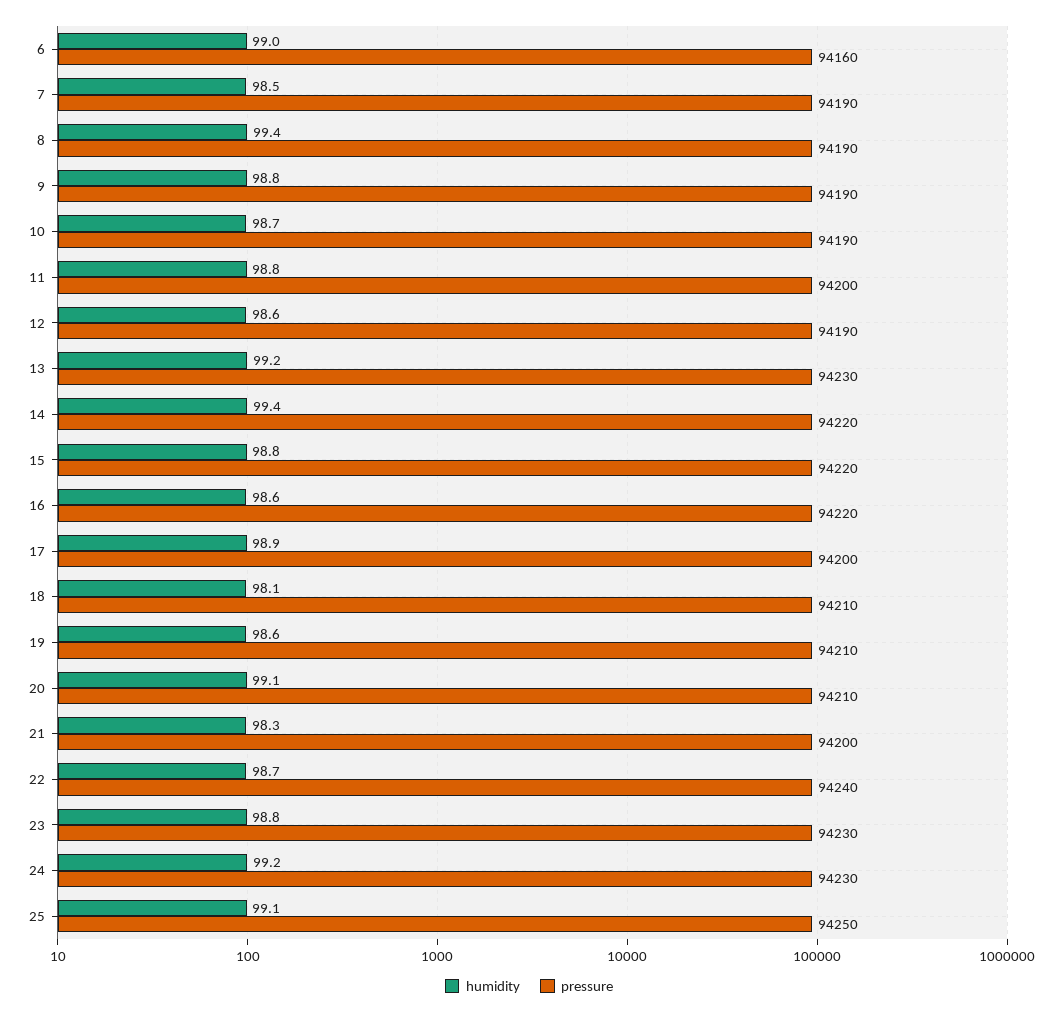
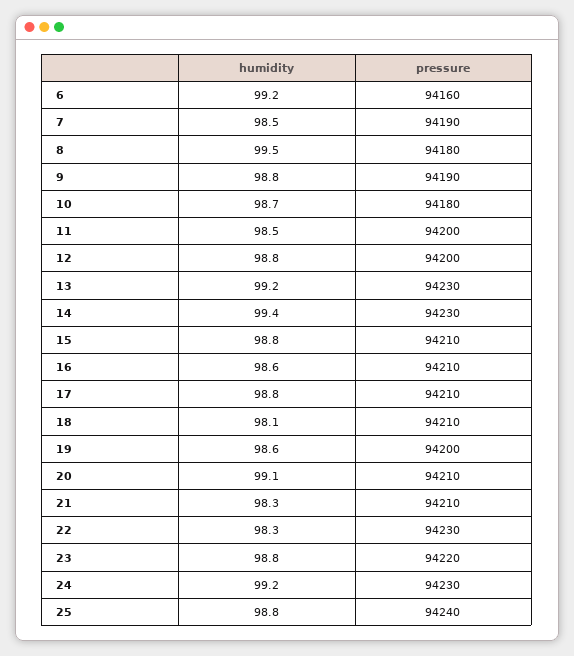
  {
    "humidity": {
-     "6": 99,
+     "6": 99.2,
      "7": 98.5,
-     "8": 99.4,
+     "8": 99.5,
      "9": 98.8,
      "10": 98.7,
-     "11": 98.8,
+     "11": 98.5,
-     "12": 98.6,
+     "12": 98.8,
      "13": 99.2,
      "14": 99.4,
      "15": 98.8,
      "16": 98.6,
-     "17": 98.9,
+     "17": 98.8,
      "18": 98.1,
      "19": 98.6,
      "20": 99.1,
      "21": 98.3,
-     "22": 98.7,
+     "22": 98.3,
      "23": 98.8,
      "24": 99.2,
-     "25": 99.1
+     "25": 98.8
    },
    "pressure": {
      "6": 94160,
      "7": 94190,
-     "8": 94190,
+     "8": 94180,
      "9": 94190,
-     "10": 94190,
+     "10": 94180,
      "11": 94200,
-     "12": 94190,
+     "12": 94200,
      "13": 94230,
-     "14": 94220,
+     "14": 94230,
-     "15": 94220,
+     "15": 94210,
-     "16": 94220,
+     "16": 94210,
-     "17": 94200,
+     "17": 94210,
      "18": 94210,
-     "19": 94210,
+     "19": 94200,
      "20": 94210,
-     "21": 94200,
+     "21": 94210,
-     "22": 94240,
+     "22": 94230,
-     "23": 94230,
+     "23": 94220,
      "24": 94230,
-     "25": 94250
+     "25": 94240
    }
  }

